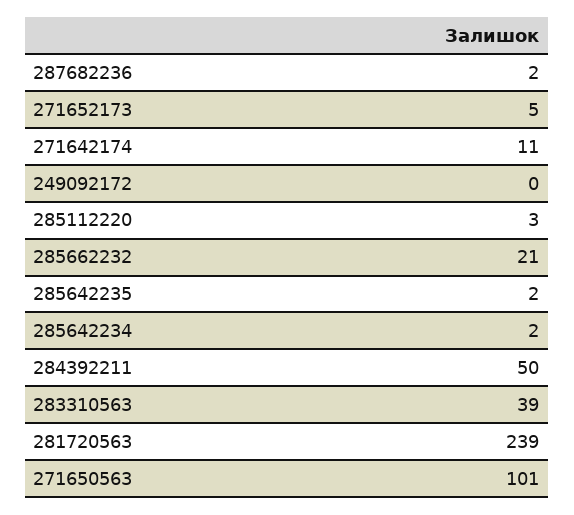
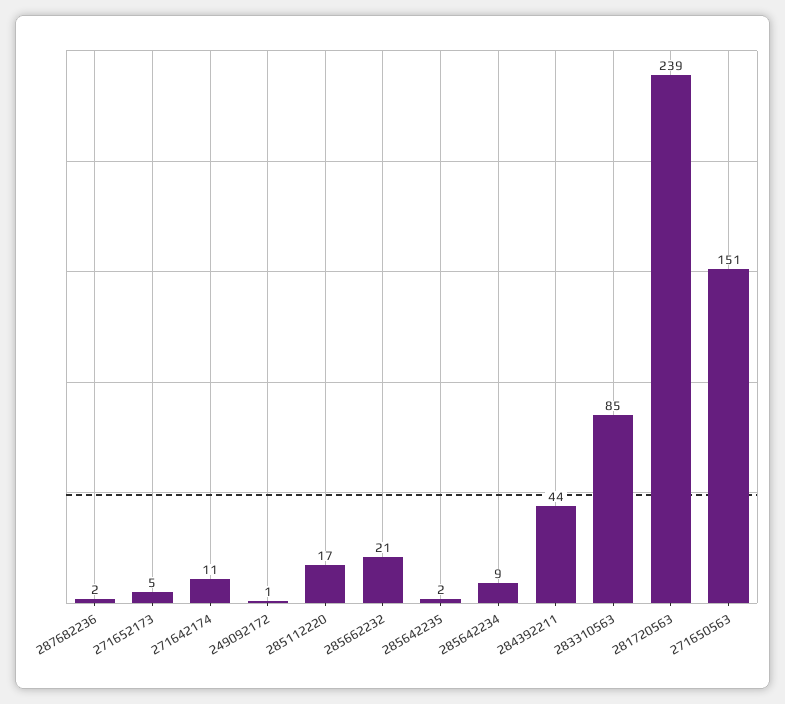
  {
    "287682236": 2,
    "271652173": 5,
    "271642174": 11,
-   "249092172": 0,
+   "249092172": 1,
-   "285112220": 3,
+   "285112220": 17,
    "285662232": 21,
    "285642235": 2,
-   "285642234": 2,
+   "285642234": 9,
-   "284392211": 50,
+   "284392211": 44,
-   "283310563": 39,
+   "283310563": 85,
    "281720563": 239,
-   "271650563": 101
+   "271650563": 151
  }

